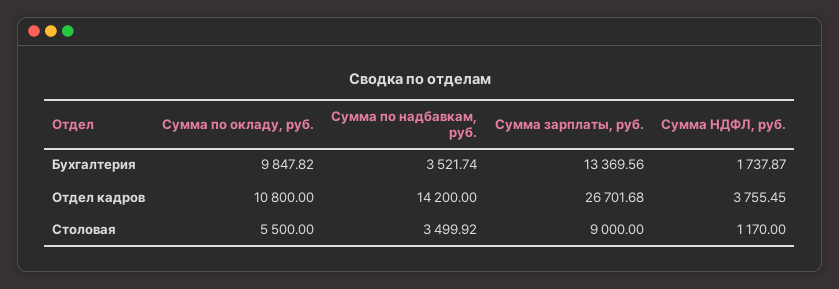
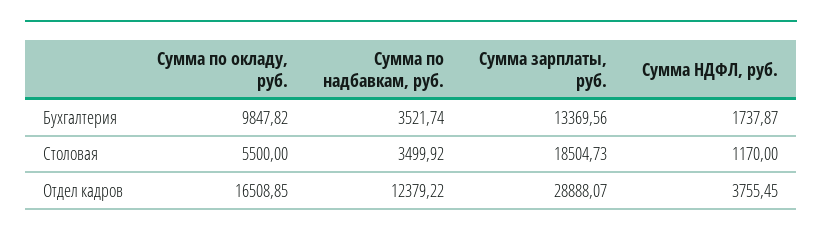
  {
    "Сумма по окладу, руб.": {
      "Бухгалтерия": 9847.82,
-     "Отдел кадров": 10800,
+     "Отдел кадров": 16508.85,
      "Столовая": 5500
    },
    "Сумма по надбавкам, руб.": {
      "Бухгалтерия": 3521.74,
-     "Отдел кадров": 14200,
+     "Отдел кадров": 12379.22,
      "Столовая": 3499.92
    },
    "Сумма зарплаты, руб.": {
      "Бухгалтерия": 13369.56,
-     "Отдел кадров": 26701.68,
+     "Отдел кадров": 28888.07,
-     "Столовая": 9000
+     "Столовая": 18504.73
    },
    "Сумма НДФЛ, руб.": {
      "Бухгалтерия": 1737.87,
      "Отдел кадров": 3755.45,
      "Столовая": 1170
    }
  }

